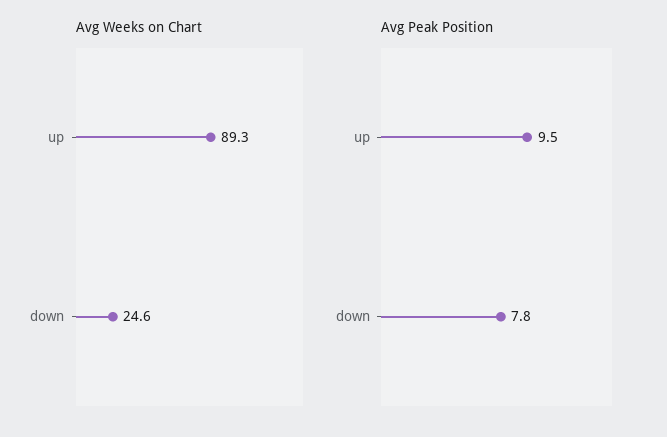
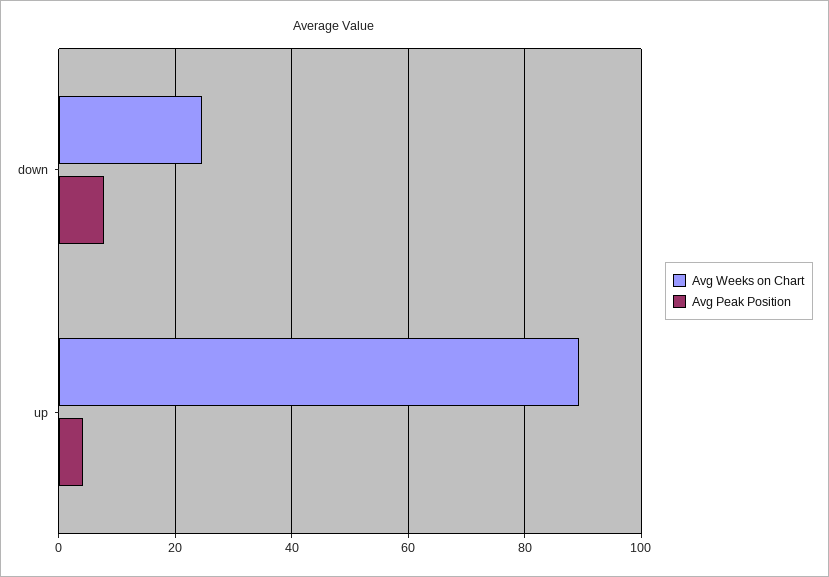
  {
    "Avg Weeks on Chart": {
      "up": 89.3,
      "down": 24.6
    },
    "Avg Peak Position": {
-     "up": 9.5,
+     "up": 4,
      "down": 7.8
    }
  }

